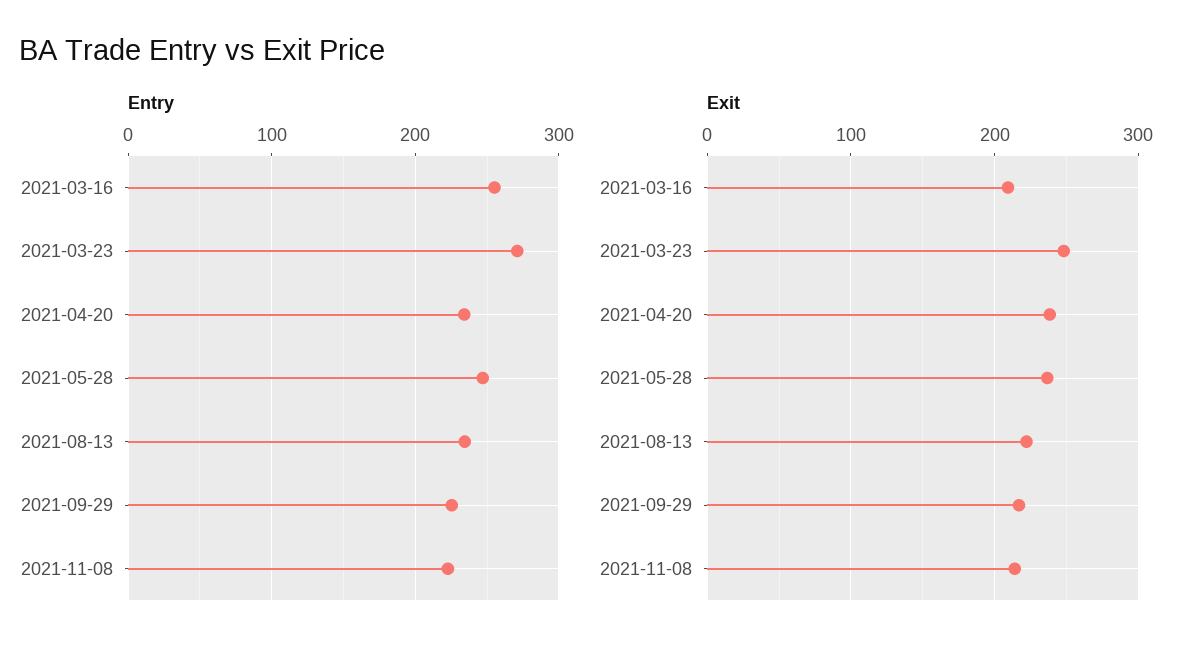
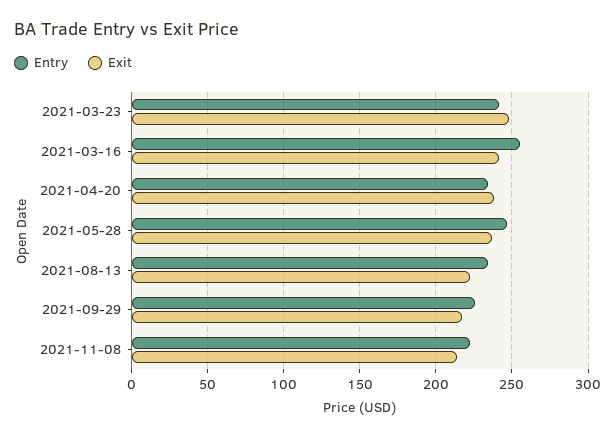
  {
    "Entry": {
      "2021-03-16": 255,
-     "2021-03-23": 270,
+     "2021-03-23": 240,
      "2021-04-20": 235,
      "2021-05-28": 245,
      "2021-08-13": 235,
      "2021-09-29": 225,
      "2021-11-08": 225
    },
    "Exit": {
-     "2021-03-16": 210,
+     "2021-03-16": 240,
      "2021-03-23": 250,
      "2021-04-20": 240,
      "2021-05-28": 235,
      "2021-08-13": 220,
      "2021-09-29": 215,
      "2021-11-08": 215
    }
  }

